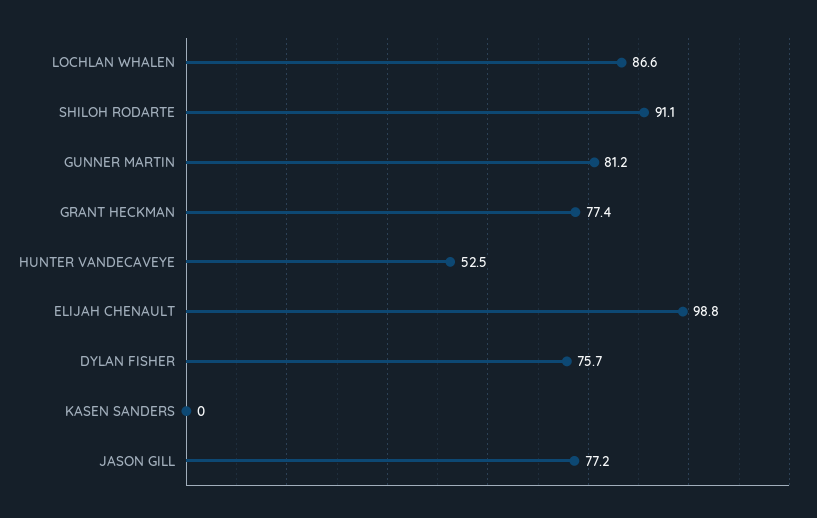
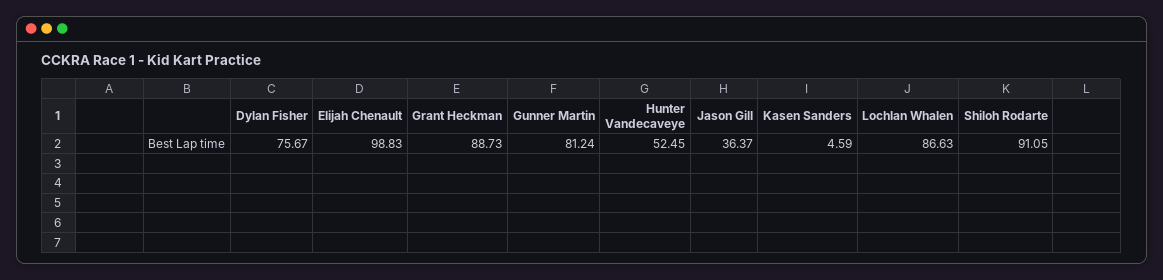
  {
    "LOCHLAN WHALEN": 86.63,
    "SHILOH RODARTE": 91.05,
    "GUNNER MARTIN": 81.24,
-   "GRANT HECKMAN": 77.4,
+   "GRANT HECKMAN": 88.73,
    "HUNTER VANDECAVEYE": 52.45,
    "ELIJAH CHENAULT": 98.83,
    "DYLAN FISHER": 75.67,
-   "KASEN SANDERS": 0,
+   "KASEN SANDERS": 4.59,
-   "JASON GILL": 77.2
+   "JASON GILL": 36.37
  }

